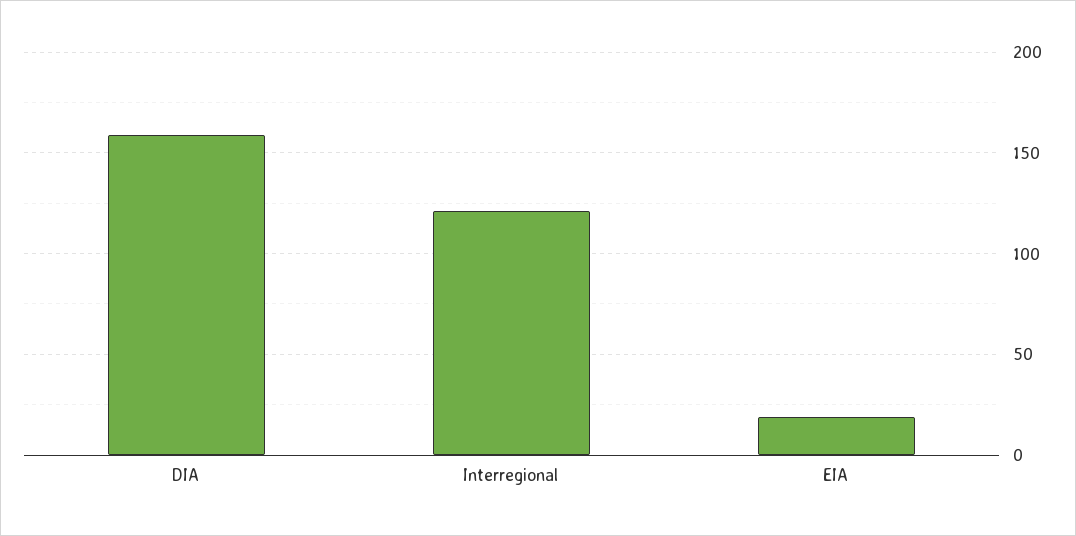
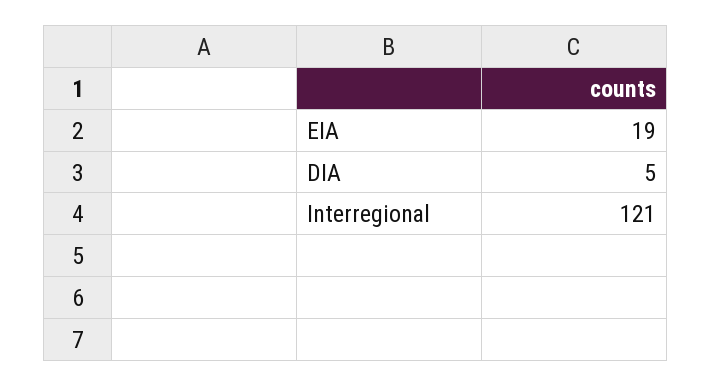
  {
-   "DIA": 160,
+   "DIA": 5,
    "Interregional": 121,
    "EIA": 19
  }

